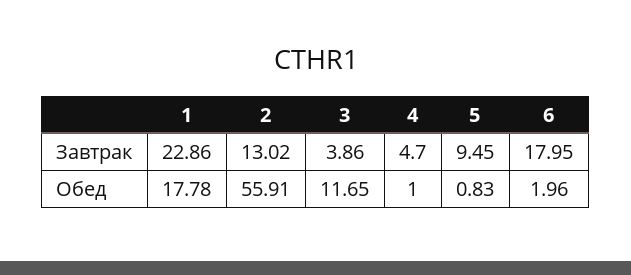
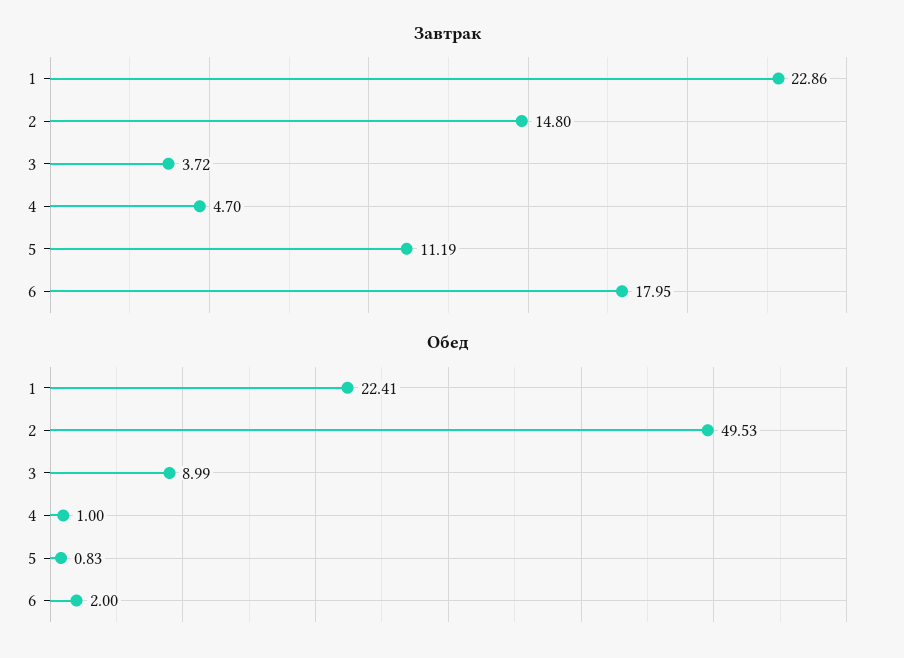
  {
    "Завтрак": {
      "1": 22.86,
-     "2": 13.02,
+     "2": 14.8,
-     "3": 3.86,
+     "3": 3.72,
      "4": 4.7,
-     "5": 9.45,
+     "5": 11.19,
      "6": 17.95
    },
    "Обед": {
-     "1": 17.78,
+     "1": 22.41,
-     "2": 55.91,
+     "2": 49.53,
-     "3": 11.65,
+     "3": 8.99,
      "4": 1,
      "5": 0.83,
-     "6": 1.96
+     "6": 2
    }
  }

